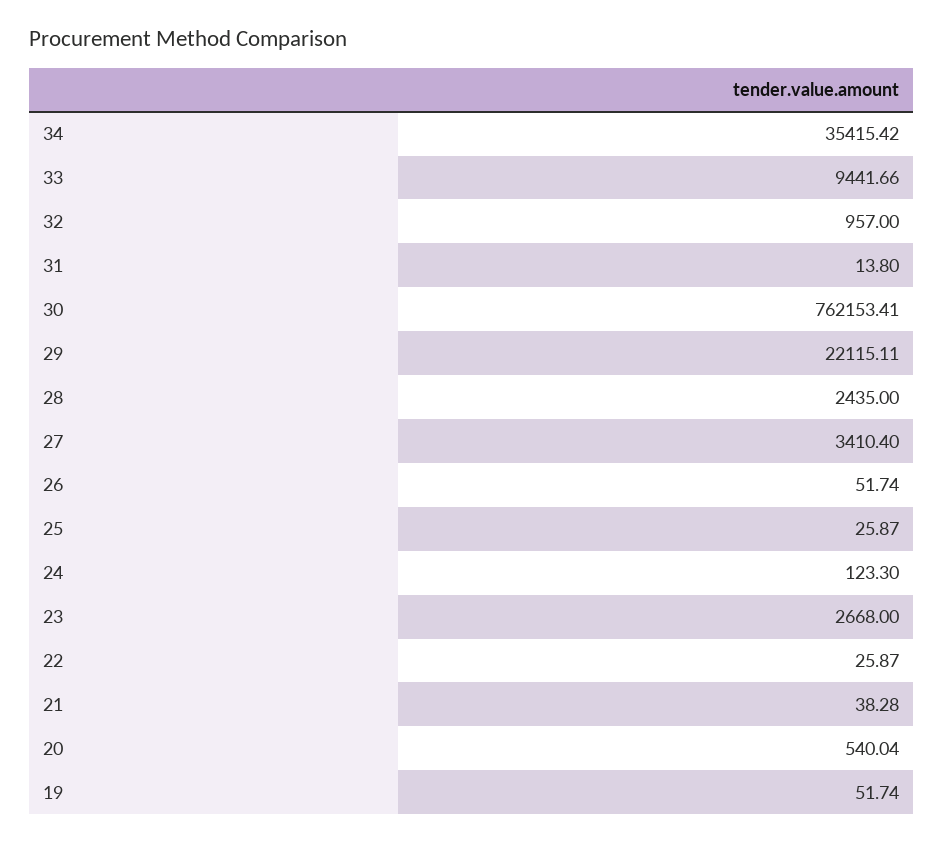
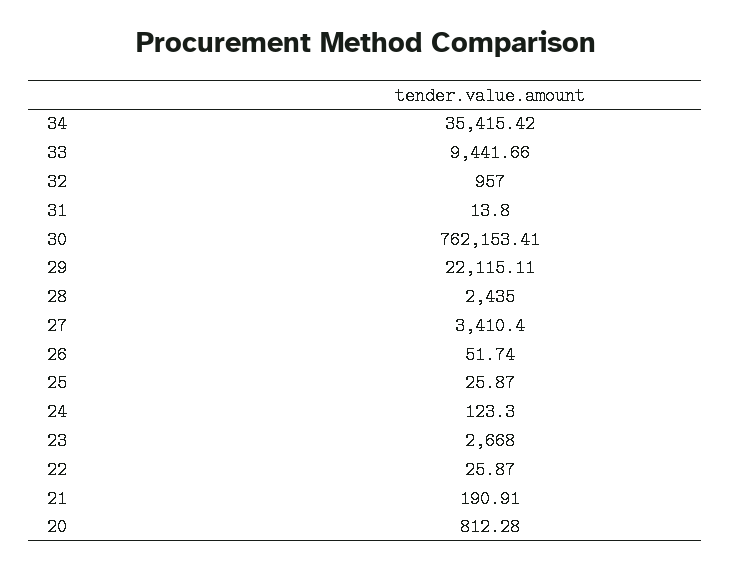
  {
    "34": 35415.42,
    "33": 9441.66,
    "32": 957,
    "31": 13.8,
    "30": 762153.41,
    "29": 22115.11,
    "28": 2435,
    "27": 3410.4,
    "26": 51.74,
    "25": 25.87,
    "24": 123.3,
    "23": 2668,
    "22": 25.87,
-   "21": 38.28,
+   "21": 190.91,
-   "20": 540.04,
+   "20": 812.28
-   "19": 51.74
  }

